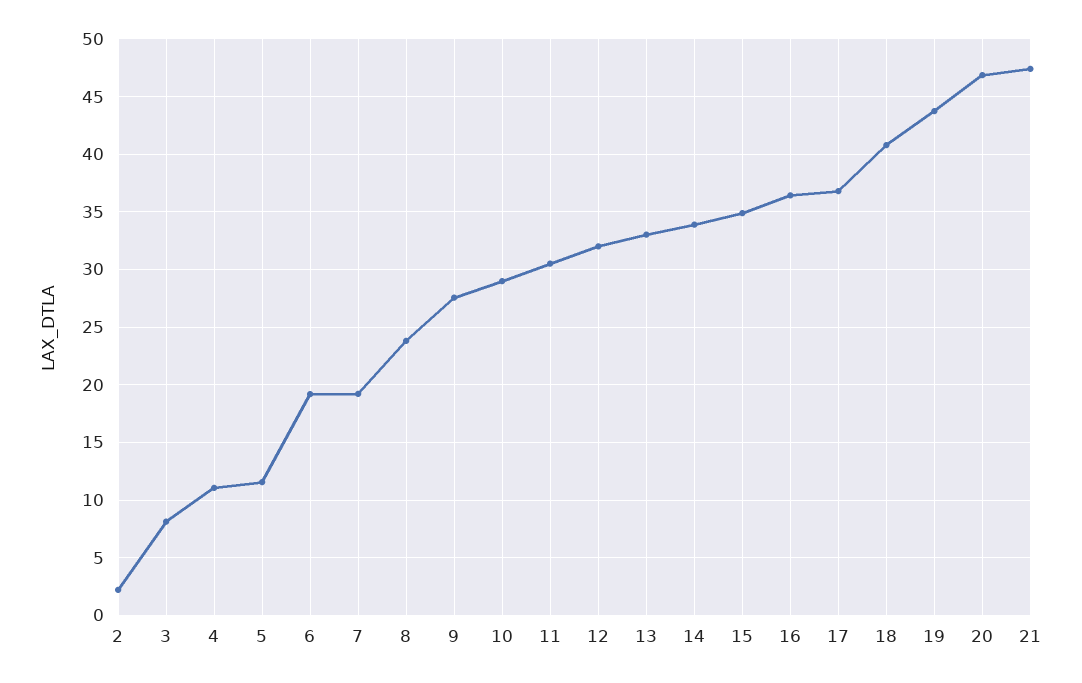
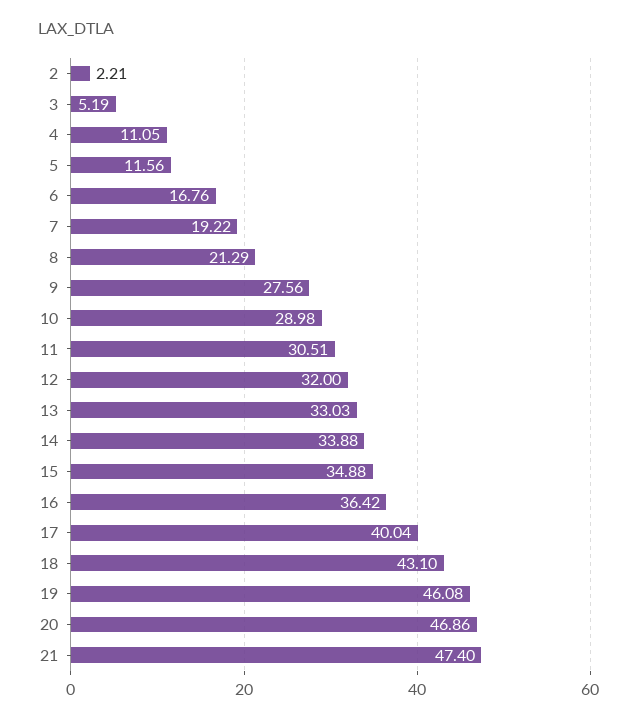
  {
    "2": 2.21,
-   "3": 8,
+   "3": 5.19,
    "4": 11.05,
    "5": 11.56,
-   "6": 19,
+   "6": 16.76,
    "7": 19.22,
-   "8": 24,
+   "8": 21.29,
    "9": 27.56,
    "10": 28.98,
    "11": 30.51,
    "12": 32,
    "13": 33.03,
    "14": 33.88,
    "15": 34.88,
    "16": 36.42,
-   "17": 37,
+   "17": 40.04,
-   "18": 41,
+   "18": 43.1,
-   "19": 44,
+   "19": 46.08,
    "20": 46.86,
    "21": 47.4
  }

